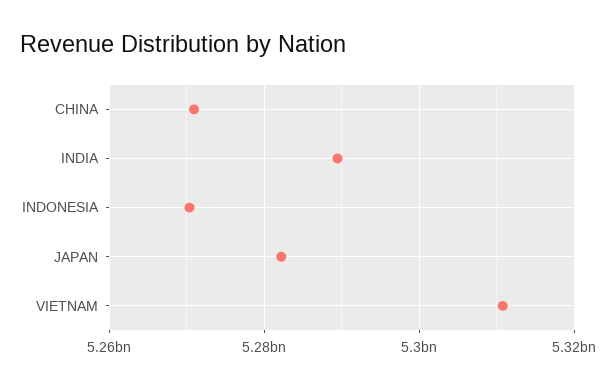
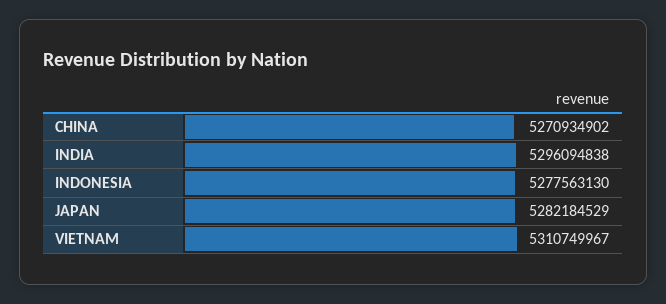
  {
    "CHINA": 5270934902,
-   "INDIA": 5290000000,
+   "INDIA": 5296094838,
-   "INDONESIA": 5270000000,
+   "INDONESIA": 5277563130,
    "JAPAN": 5282184529,
    "VIETNAM": 5310749967
  }

